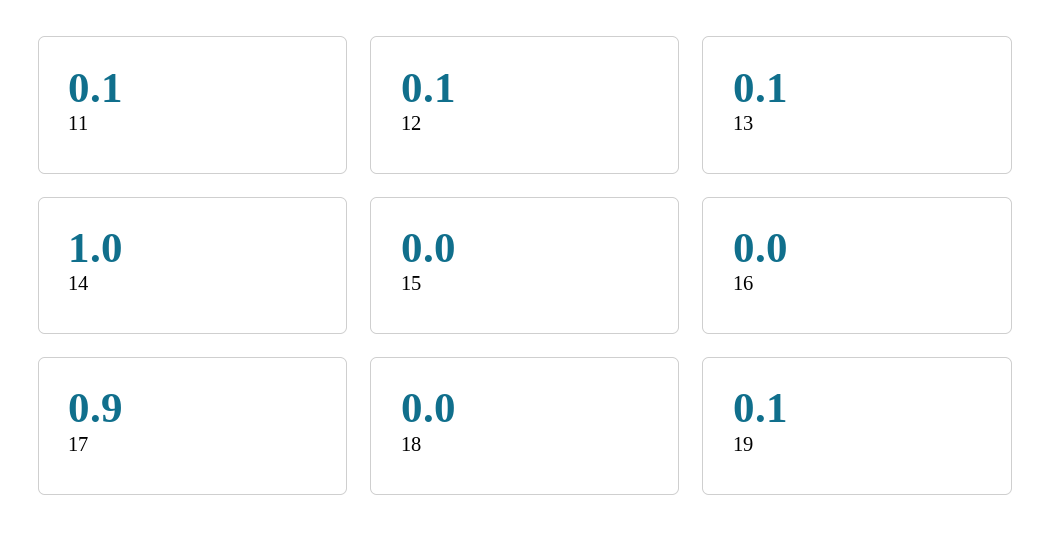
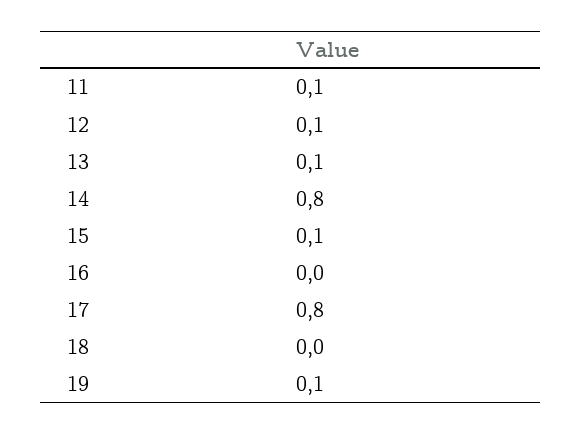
  {
    "11": 0.1,
    "12": 0.1,
    "13": 0.1,
-   "14": 1,
+   "14": 0.8,
-   "15": 0,
+   "15": 0.1,
    "16": 0,
-   "17": 0.9,
+   "17": 0.8,
    "18": 0,
    "19": 0.1
  }

